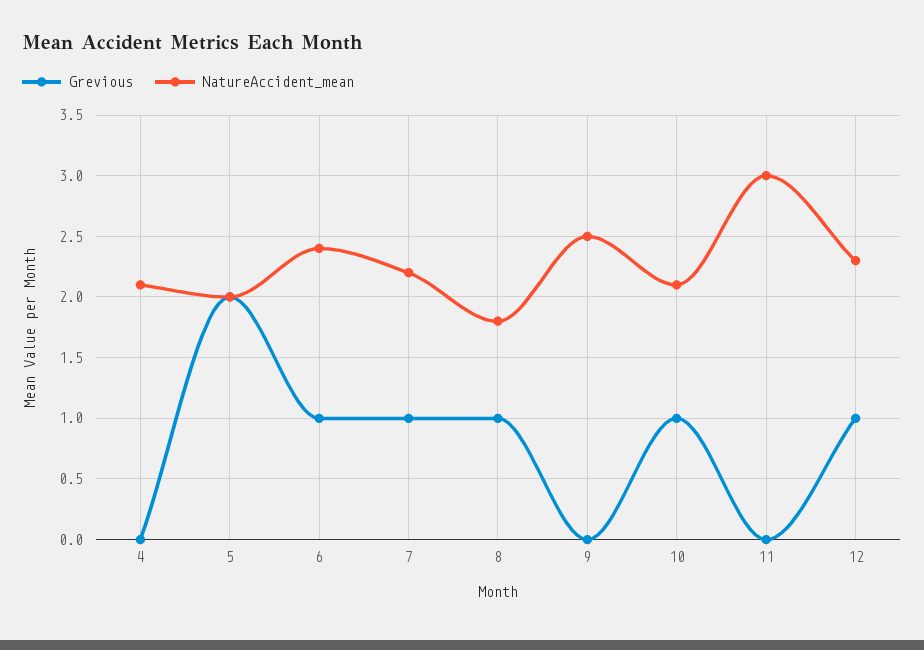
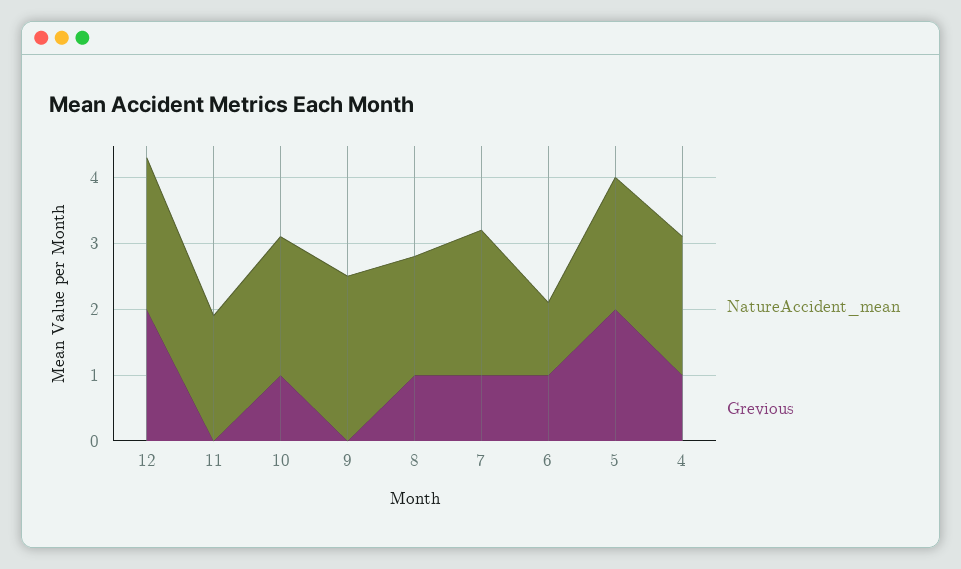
  {
    "Grevious": {
-     "4": 0,
+     "4": 1,
      "5": 2,
      "6": 1,
      "7": 1,
      "8": 1,
      "9": 0,
      "10": 1,
      "11": 0,
-     "12": 1
+     "12": 2
    },
    "NatureAccident_mean": {
      "4": 2.1,
      "5": 2,
-     "6": 2.4,
+     "6": 1,
      "7": 2.2,
      "8": 1.8,
      "9": 2.5,
      "10": 2.1,
-     "11": 3,
+     "11": 2,
      "12": 2.3
    }
  }

